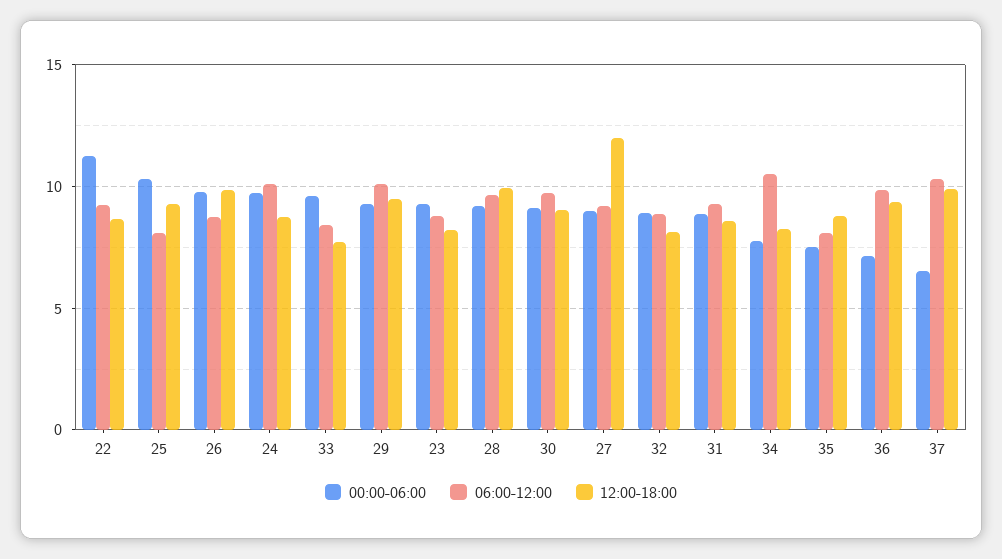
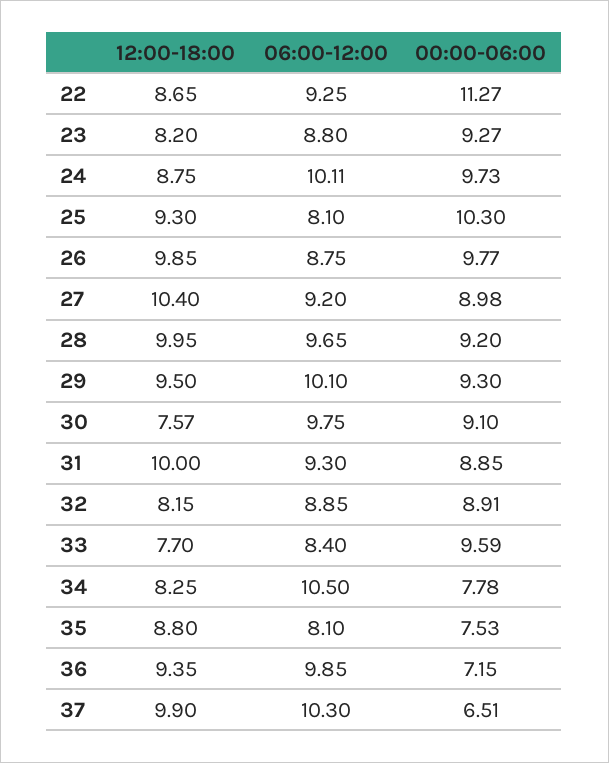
  {
    "00:00-06:00": {
      "22": 11.27,
      "25": 10.3,
      "26": 9.77,
      "24": 9.73,
      "33": 9.59,
      "29": 9.3,
      "23": 9.27,
      "28": 9.2,
      "30": 9.1,
      "27": 8.98,
      "32": 8.91,
      "31": 8.85,
      "34": 7.78,
      "35": 7.53,
      "36": 7.15,
      "37": 6.51
    },
    "06:00-12:00": {
      "22": 9.25,
      "25": 8.1,
      "26": 8.75,
      "24": 10.11,
      "33": 8.4,
      "29": 10.1,
      "23": 8.8,
      "28": 9.65,
      "30": 9.75,
      "27": 9.2,
      "32": 8.85,
      "31": 9.3,
      "34": 10.5,
      "35": 8.1,
      "36": 9.85,
      "37": 10.3
    },
    "12:00-18:00": {
      "22": 8.65,
      "25": 9.3,
      "26": 9.85,
      "24": 8.75,
      "33": 7.7,
      "29": 9.5,
      "23": 8.2,
      "28": 9.95,
-     "30": 9,
+     "30": 7.57,
-     "27": 12,
+     "27": 10.4,
      "32": 8.15,
-     "31": 8.5,
+     "31": 10,
      "34": 8.25,
      "35": 8.8,
      "36": 9.35,
      "37": 9.9
    }
  }

